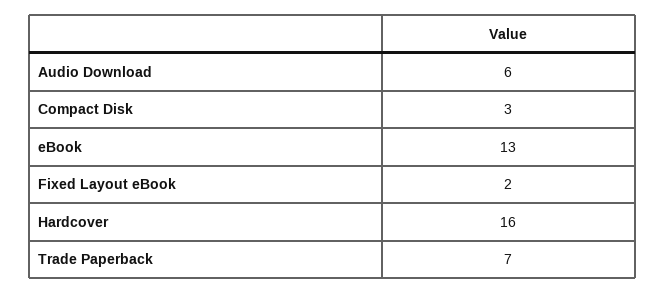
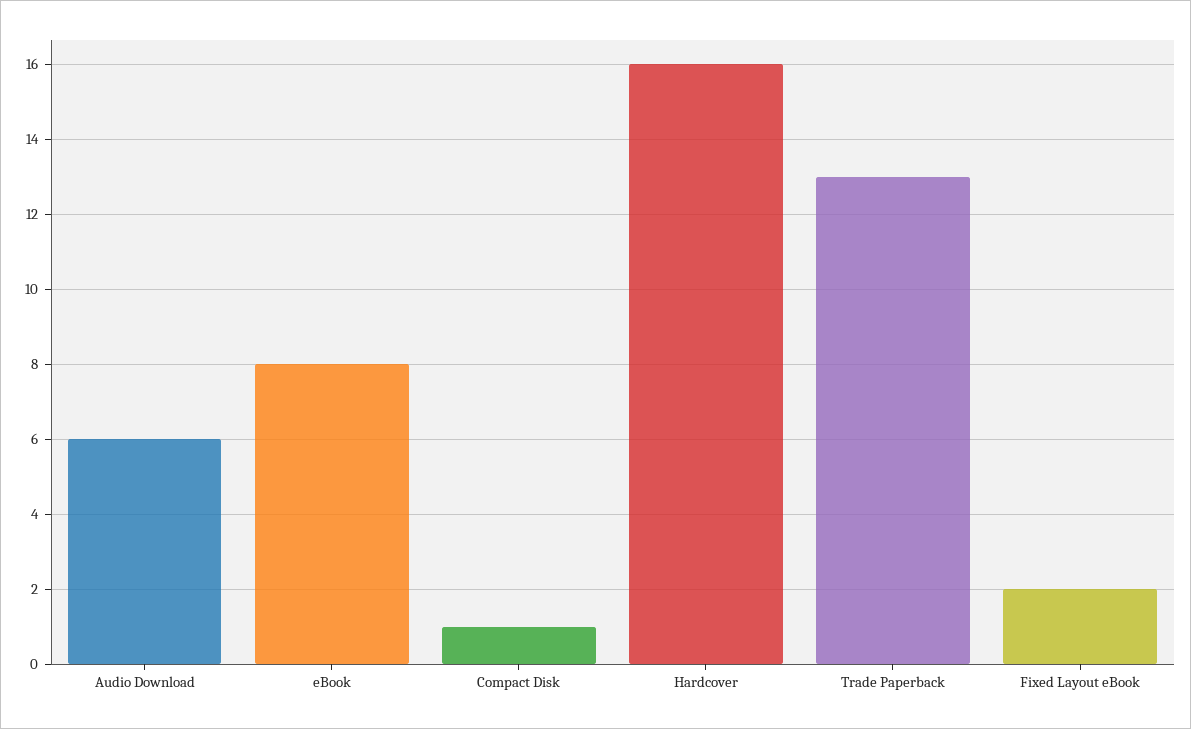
  {
    "Audio Download": 6,
-   "Compact Disk": 3,
+   "Compact Disk": 1,
-   "eBook": 13,
+   "eBook": 8,
    "Fixed Layout eBook": 2,
    "Hardcover": 16,
-   "Trade Paperback": 7
+   "Trade Paperback": 13
  }

